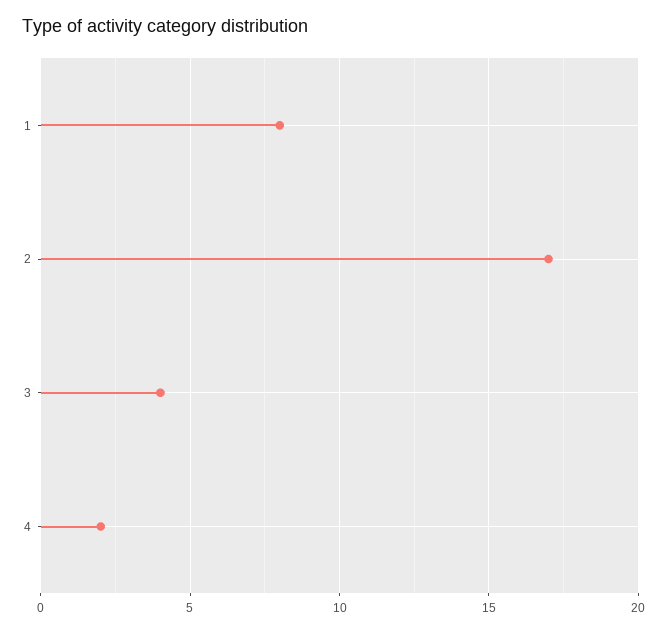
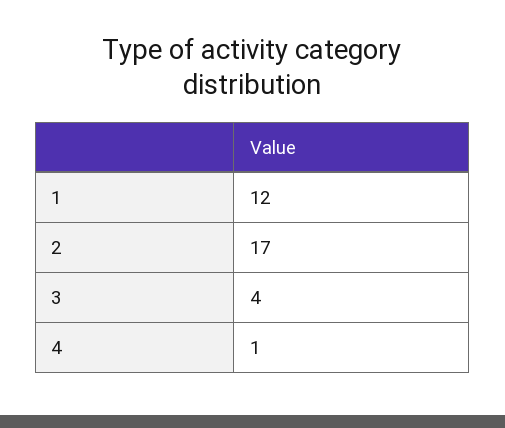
  {
-   "1": 8,
+   "1": 12,
    "2": 17,
    "3": 4,
-   "4": 2
+   "4": 1
  }

